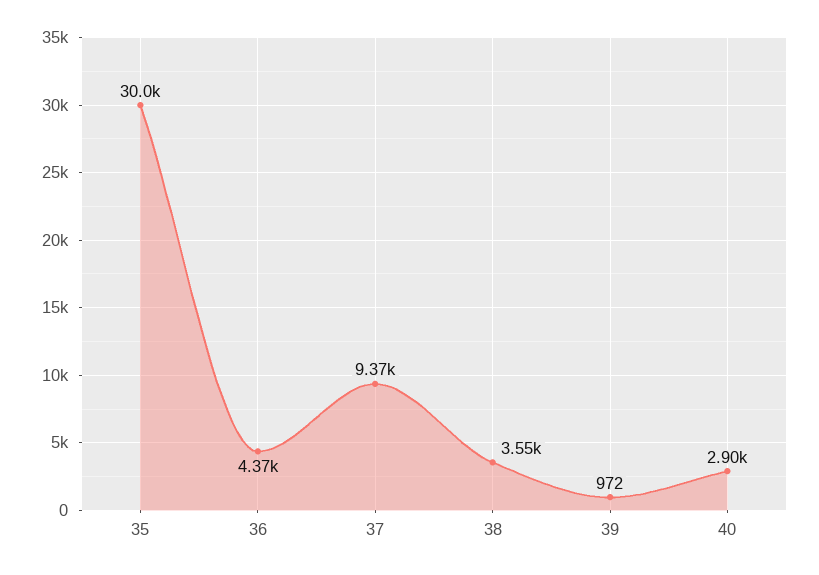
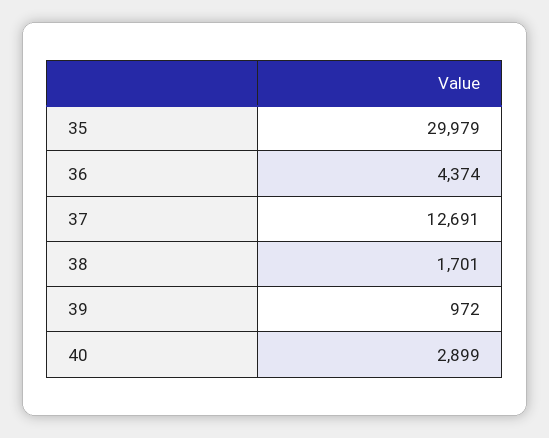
  {
    "35": 29979,
    "36": 4374,
-   "37": 9370,
+   "37": 12691,
-   "38": 3550,
+   "38": 1701,
    "39": 972,
    "40": 2899
  }

